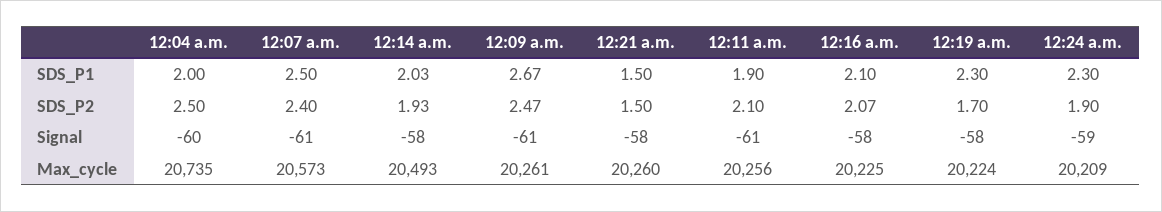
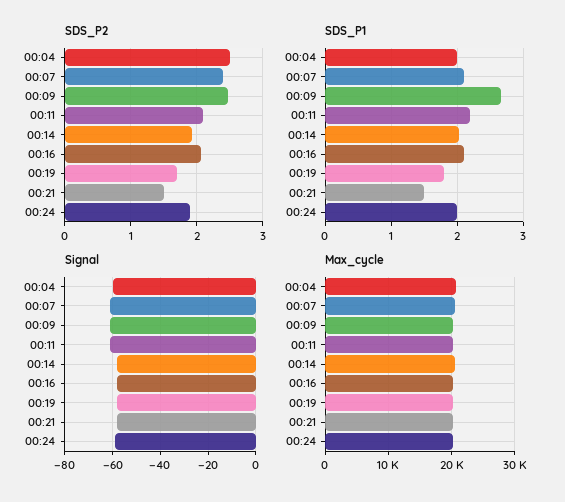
  {
    "SDS_P1": {
      "12:04 a.m.": 2,
-     "12:07 a.m.": 2.5,
+     "12:07 a.m.": 2.1,
      "12:14 a.m.": 2.03,
      "12:09 a.m.": 2.67,
      "12:21 a.m.": 1.5,
-     "12:11 a.m.": 1.9,
+     "12:11 a.m.": 2.2,
      "12:16 a.m.": 2.1,
-     "12:19 a.m.": 2.3,
+     "12:19 a.m.": 1.8,
-     "12:24 a.m.": 2.3
+     "12:24 a.m.": 2
    },
    "SDS_P2": {
      "12:04 a.m.": 2.5,
      "12:07 a.m.": 2.4,
      "12:14 a.m.": 1.93,
      "12:09 a.m.": 2.47,
      "12:21 a.m.": 1.5,
      "12:11 a.m.": 2.1,
      "12:16 a.m.": 2.07,
      "12:19 a.m.": 1.7,
      "12:24 a.m.": 1.9
    },
    "Signal": {
      "12:04 a.m.": -60,
      "12:07 a.m.": -61,
      "12:14 a.m.": -58,
      "12:09 a.m.": -61,
      "12:21 a.m.": -58,
      "12:11 a.m.": -61,
      "12:16 a.m.": -58,
      "12:19 a.m.": -58,
      "12:24 a.m.": -59
    },
    "Max_cycle": {
      "12:04 a.m.": 20735,
      "12:07 a.m.": 20573,
      "12:14 a.m.": 20493,
      "12:09 a.m.": 20261,
      "12:21 a.m.": 20260,
      "12:11 a.m.": 20256,
      "12:16 a.m.": 20225,
      "12:19 a.m.": 20224,
      "12:24 a.m.": 20209
    }
  }

